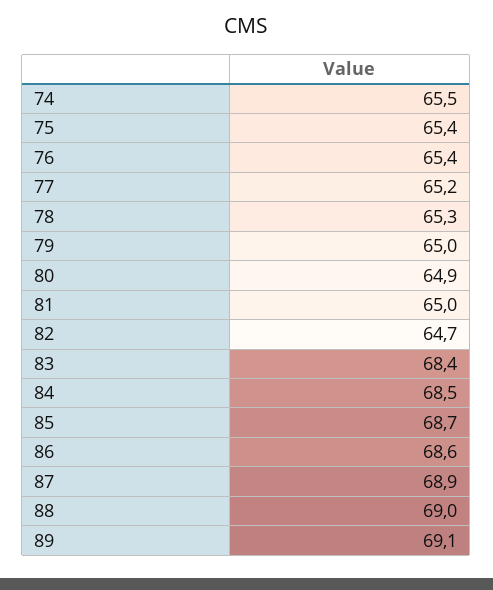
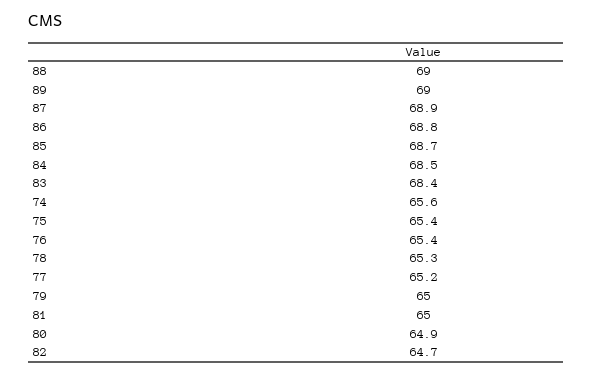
  {
-   "74": 65.5,
+   "74": 65.6,
    "75": 65.4,
    "76": 65.4,
    "77": 65.2,
    "78": 65.3,
    "79": 65,
    "80": 64.9,
    "81": 65,
    "82": 64.7,
    "83": 68.4,
    "84": 68.5,
    "85": 68.7,
-   "86": 68.6,
+   "86": 68.8,
    "87": 68.9,
    "88": 69,
-   "89": 69.1
+   "89": 69
  }

